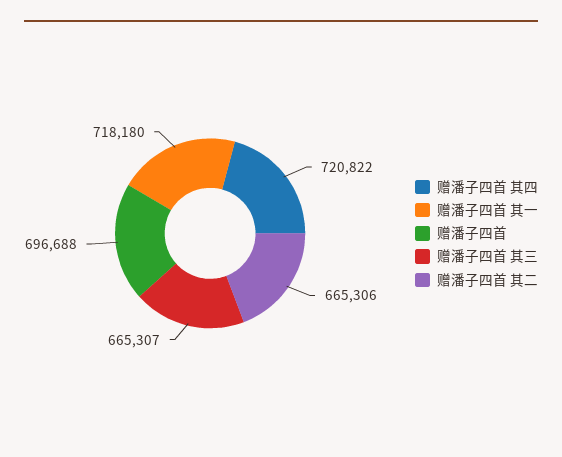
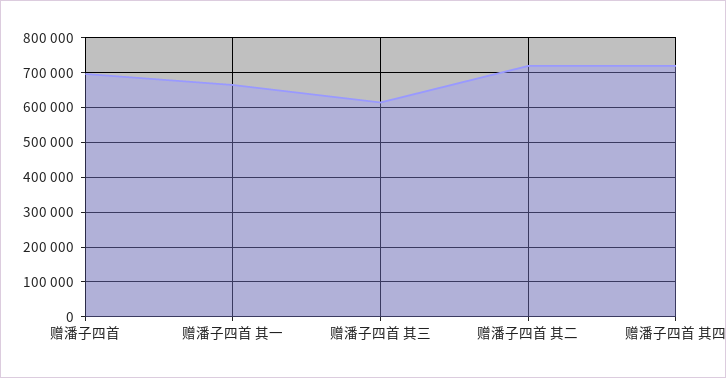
  {
    "赠潘子四首 其四": 720822,
-   "赠潘子四首 其一": 718180,
+   "赠潘子四首 其一": 660000,
    "赠潘子四首": 696688,
-   "赠潘子四首 其三": 665307,
+   "赠潘子四首 其三": 620000,
-   "赠潘子四首 其二": 665306
+   "赠潘子四首 其二": 720000
  }

